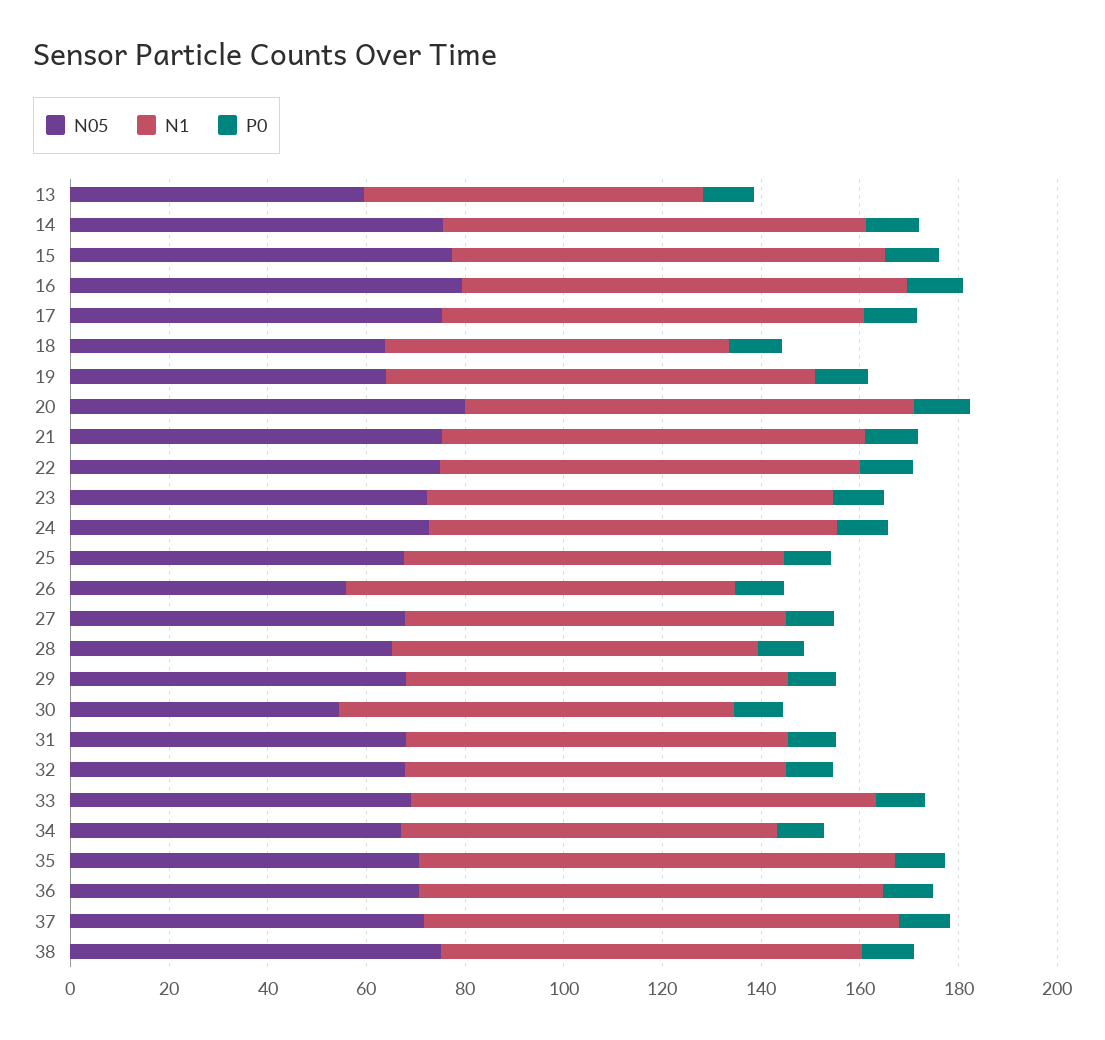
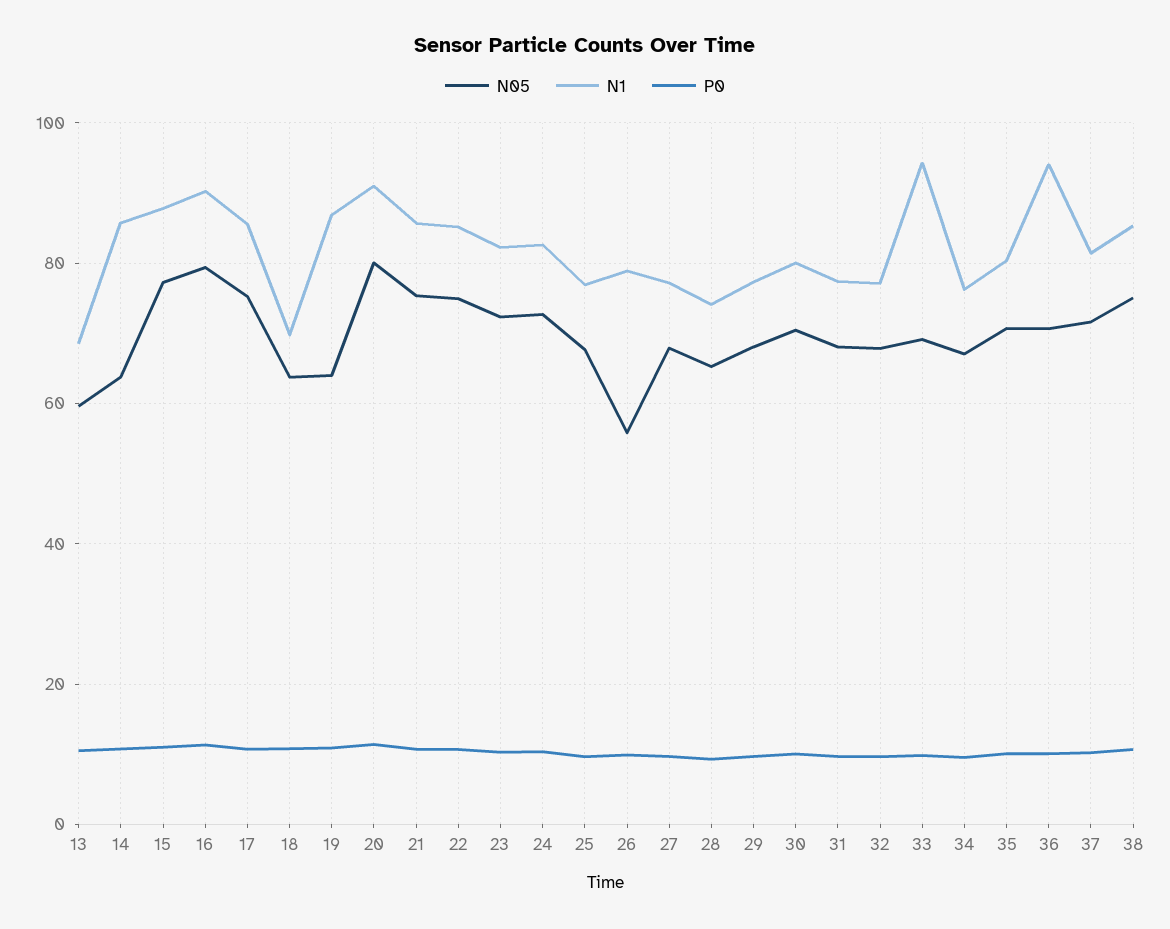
  {
    "N05": {
      "13": 60,
-     "14": 75,
+     "14": 64,
      "15": 78,
      "16": 80,
      "17": 76,
      "18": 64,
      "19": 64,
      "20": 80,
      "21": 76,
      "22": 74,
      "23": 72,
      "24": 72,
      "25": 68,
      "26": 56,
      "27": 68,
      "28": 66,
      "29": 68,
-     "30": 55,
+     "30": 70,
      "31": 68,
      "32": 68,
      "33": 70,
      "34": 68,
      "35": 70,
      "36": 70,
      "37": 72,
      "38": 76
    },
    "N1": {
      "13": 68,
      "14": 86,
      "15": 88,
      "16": 90,
      "17": 86,
      "18": 70,
      "19": 86,
      "20": 90,
      "21": 86,
      "22": 86,
      "23": 82,
      "24": 82,
      "25": 76,
      "26": 78,
      "27": 78,
      "28": 74,
      "29": 78,
      "30": 80,
      "31": 78,
      "32": 78,
      "33": 94,
      "34": 76,
-     "35": 95,
+     "35": 80,
      "36": 94,
-     "37": 95,
+     "37": 82,
      "38": 86
    },
    "P0": {
      "13": 10,
      "14": 10,
      "15": 12,
      "16": 12,
      "17": 10,
      "18": 10,
      "19": 10,
      "20": 12,
      "21": 10,
      "22": 10,
      "23": 10,
      "24": 10,
      "25": 10,
      "26": 10,
      "27": 10,
      "28": 10,
      "29": 10,
      "30": 10,
      "31": 10,
      "32": 10,
      "33": 10,
      "34": 10,
      "35": 10,
      "36": 10,
      "37": 10,
      "38": 10
    }
  }

